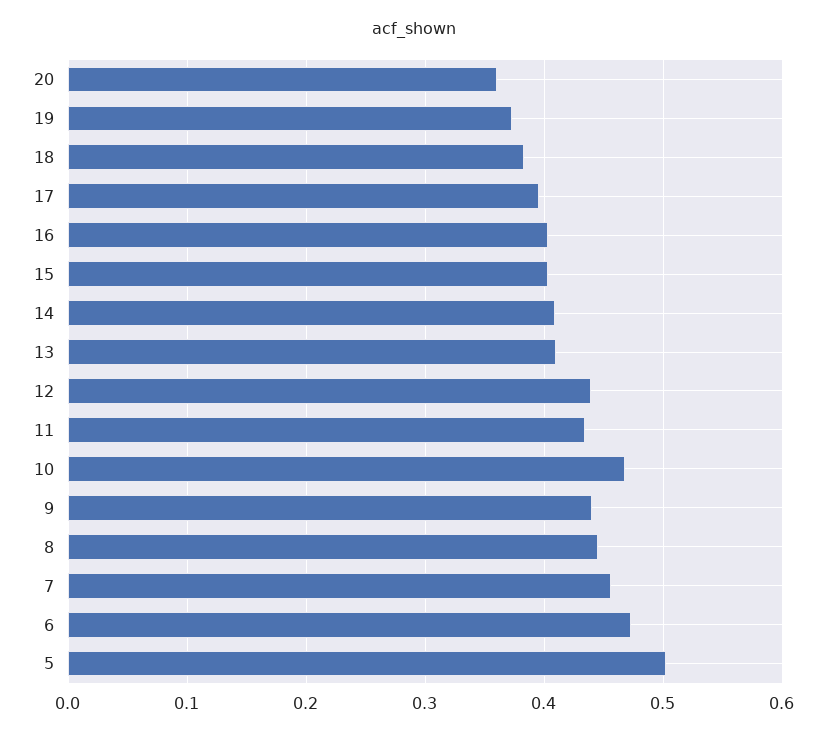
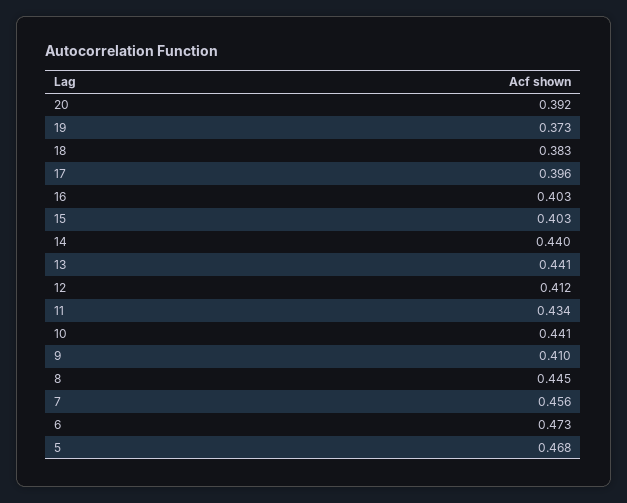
  {
-   "20": 0.36,
+   "20": 0.392,
    "19": 0.373,
    "18": 0.383,
    "17": 0.396,
    "16": 0.403,
    "15": 0.403,
-   "14": 0.41,
+   "14": 0.44,
-   "13": 0.41,
+   "13": 0.441,
-   "12": 0.44,
+   "12": 0.412,
    "11": 0.434,
-   "10": 0.47,
+   "10": 0.441,
-   "9": 0.44,
+   "9": 0.41,
    "8": 0.445,
    "7": 0.456,
    "6": 0.473,
-   "5": 0.5
+   "5": 0.468
  }

